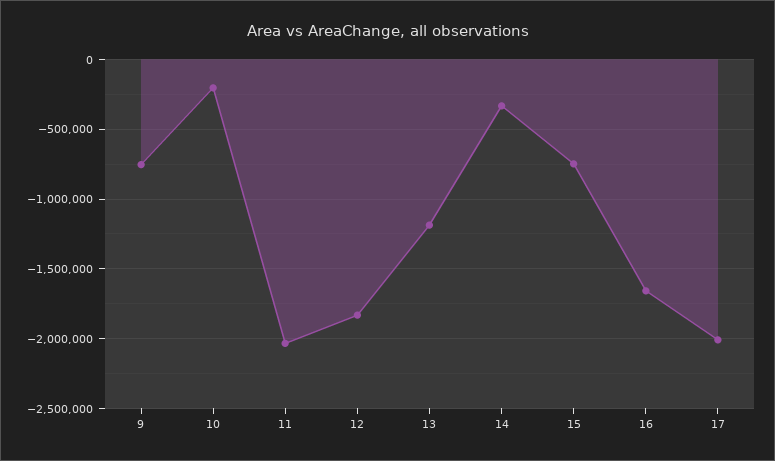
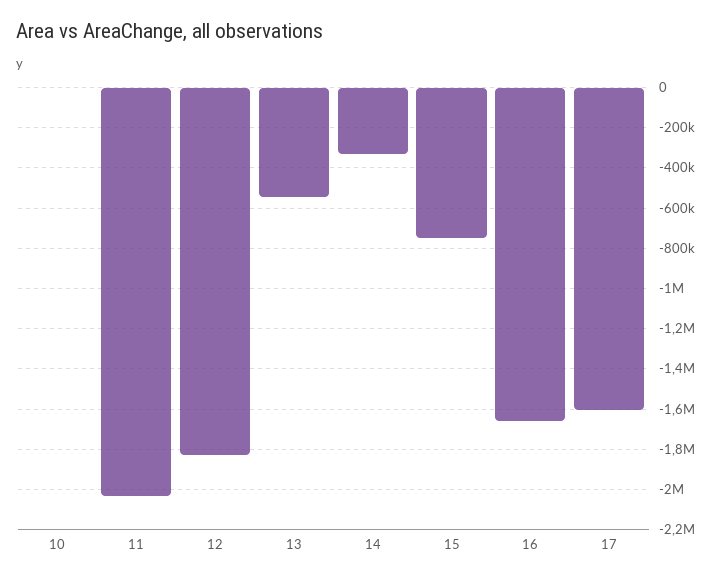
  {
-   "9": -750000,
-   "10": -200000,
+   "10": 0,
    "11": -2050000,
    "12": -1850000,
-   "13": -1200000,
+   "13": -550000,
    "14": -350000,
    "15": -750000,
    "16": -1650000,
-   "17": -2000000
+   "17": -1600000
  }

